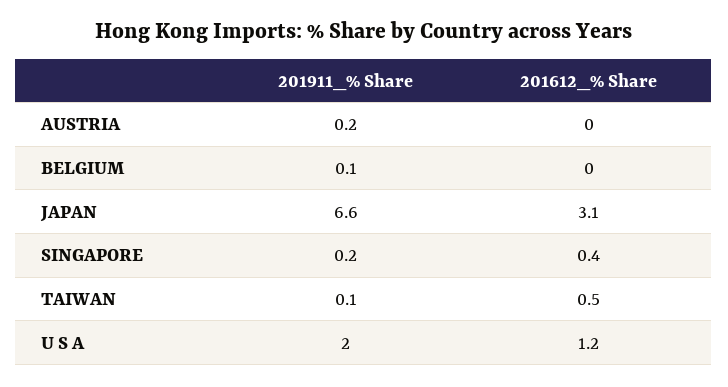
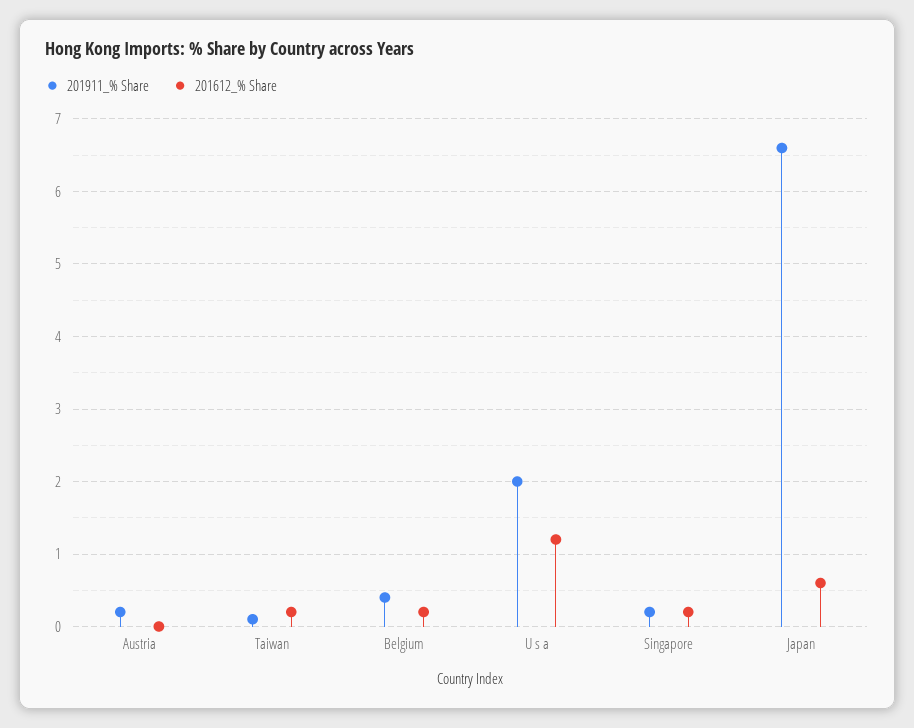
  {
    "201911_% Share": {
      "AUSTRIA": 0.2,
-     "BELGIUM": 0.1,
+     "BELGIUM": 0.4,
      "JAPAN": 6.6,
      "SINGAPORE": 0.2,
      "TAIWAN": 0.1,
      "U S A": 2
    },
    "201612_% Share": {
      "AUSTRIA": 0,
-     "BELGIUM": 0,
+     "BELGIUM": 0.2,
-     "JAPAN": 3.1,
+     "JAPAN": 0.6,
-     "SINGAPORE": 0.4,
+     "SINGAPORE": 0.2,
-     "TAIWAN": 0.5,
+     "TAIWAN": 0.2,
      "U S A": 1.2
    }
  }

